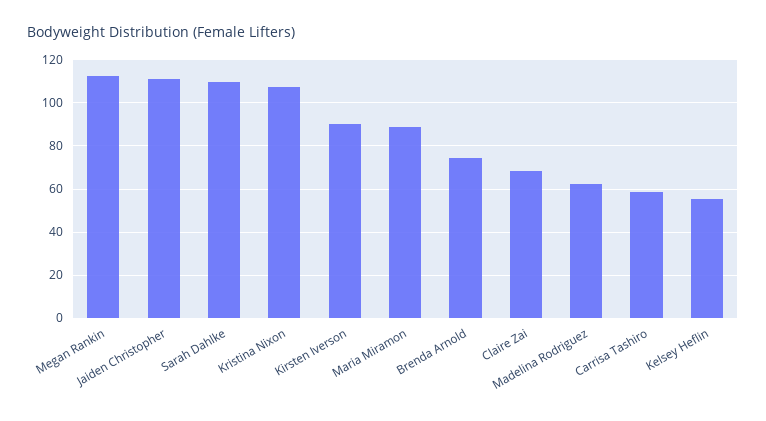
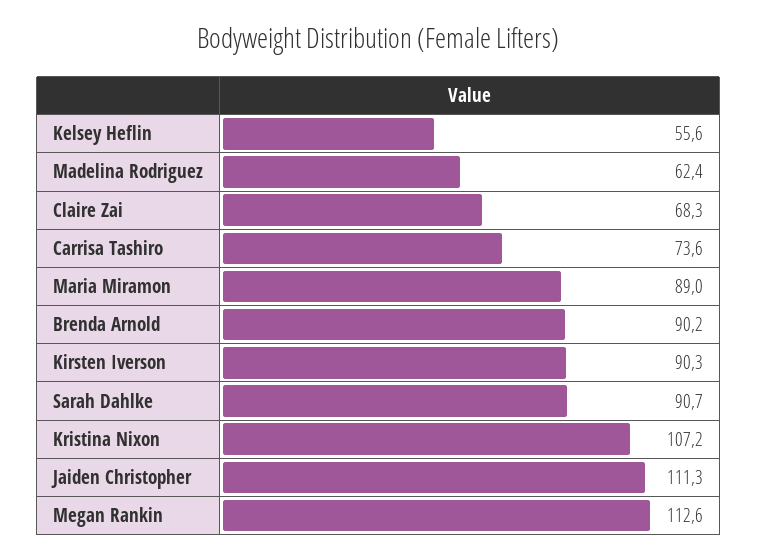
  {
    "Megan Rankin": 112.6,
    "Jaiden Christopher": 111.3,
-   "Sarah Dahlke": 110,
+   "Sarah Dahlke": 90.7,
    "Kristina Nixon": 107.2,
    "Kirsten Iverson": 90.3,
    "Maria Miramon": 89,
-   "Brenda Arnold": 75,
+   "Brenda Arnold": 90.2,
    "Claire Zai": 68.3,
    "Madelina Rodriguez": 62.4,
-   "Carrisa Tashiro": 60,
+   "Carrisa Tashiro": 73.6,
    "Kelsey Heflin": 55.6
  }

